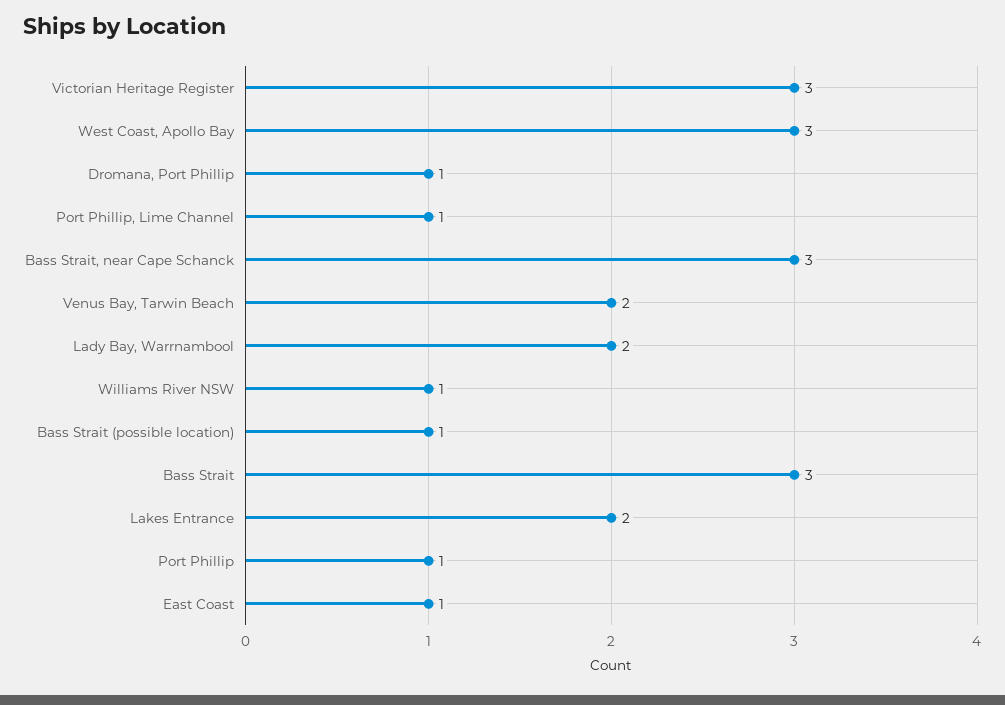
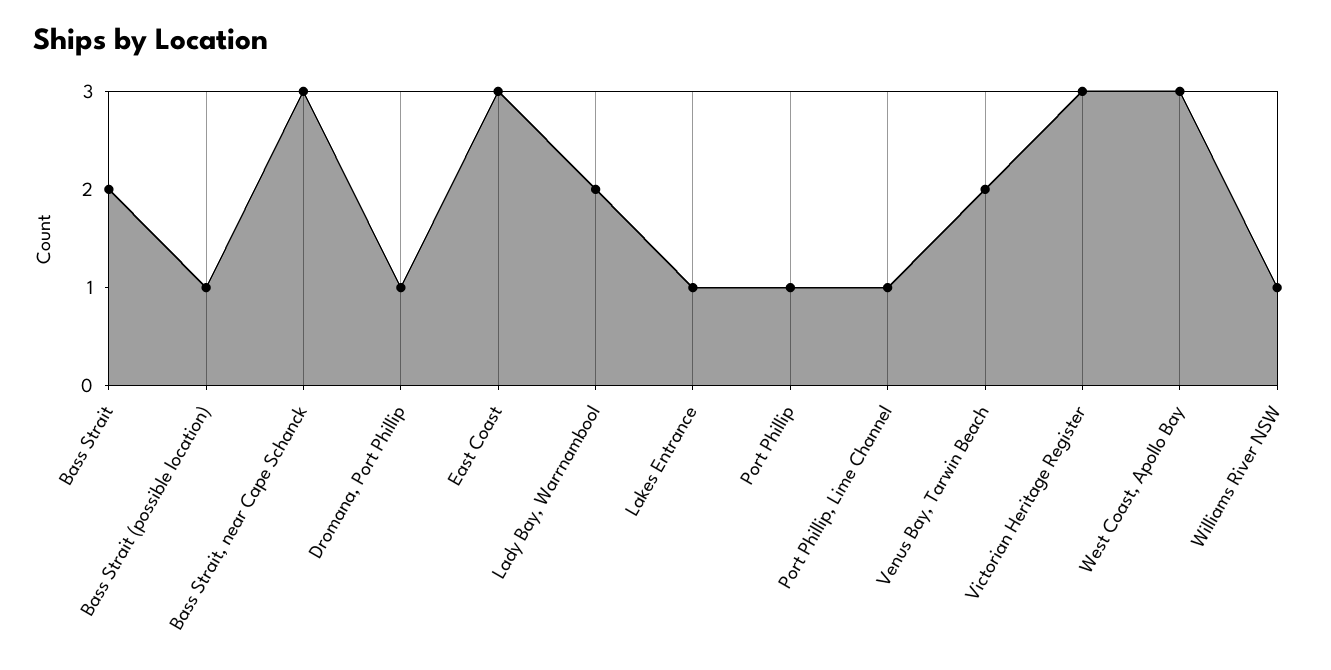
  {
    "Victorian Heritage Register": 3,
    "West Coast, Apollo Bay": 3,
    "Dromana, Port Phillip": 1,
    "Port Phillip, Lime Channel": 1,
    "Bass Strait, near Cape Schanck": 3,
    "Venus Bay, Tarwin Beach": 2,
    "Lady Bay, Warrnambool": 2,
    "Williams River NSW": 1,
    "Bass Strait (possible location)": 1,
-   "Bass Strait": 3,
+   "Bass Strait": 2,
-   "Lakes Entrance": 2,
+   "Lakes Entrance": 1,
    "Port Phillip": 1,
-   "East Coast": 1
+   "East Coast": 3
  }

